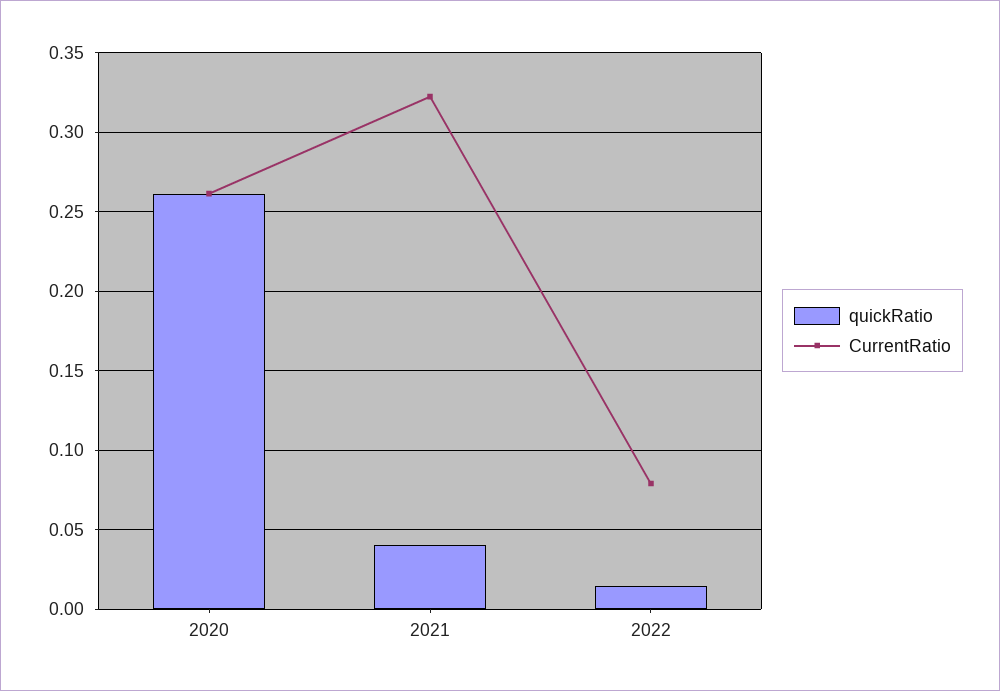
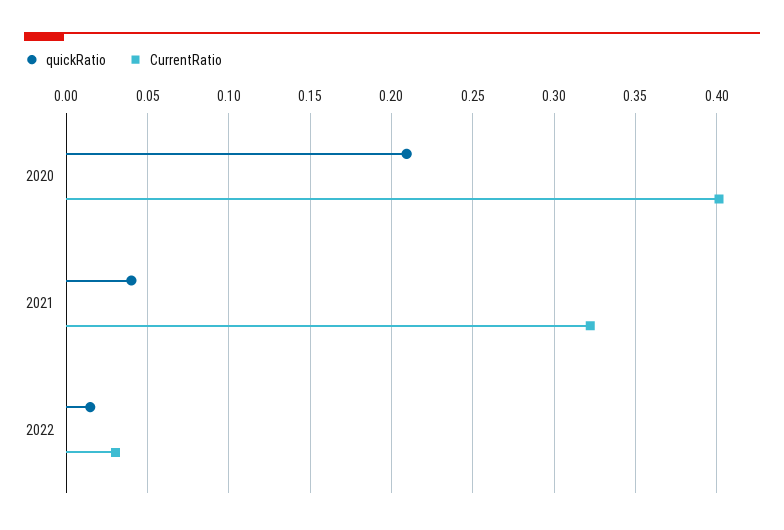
  {
    "quickRatio": {
-     "2020": 0.26,
+     "2020": 0.21,
      "2021": 0.04,
      "2022": 0.015
    },
    "CurrentRatio": {
-     "2020": 0.26,
+     "2020": 0.4,
      "2021": 0.32,
-     "2022": 0.08
+     "2022": 0.03
    }
  }

